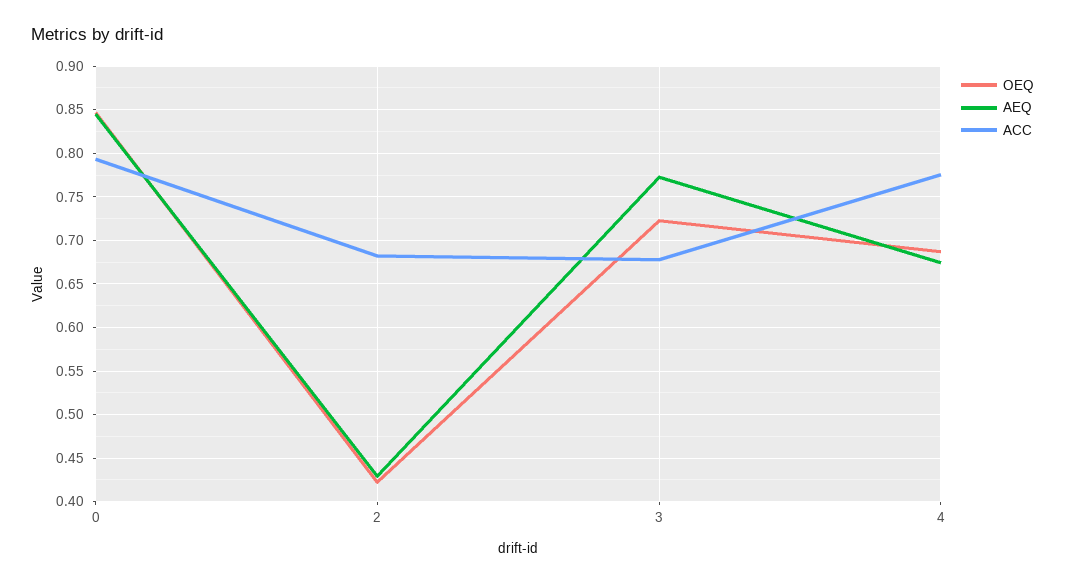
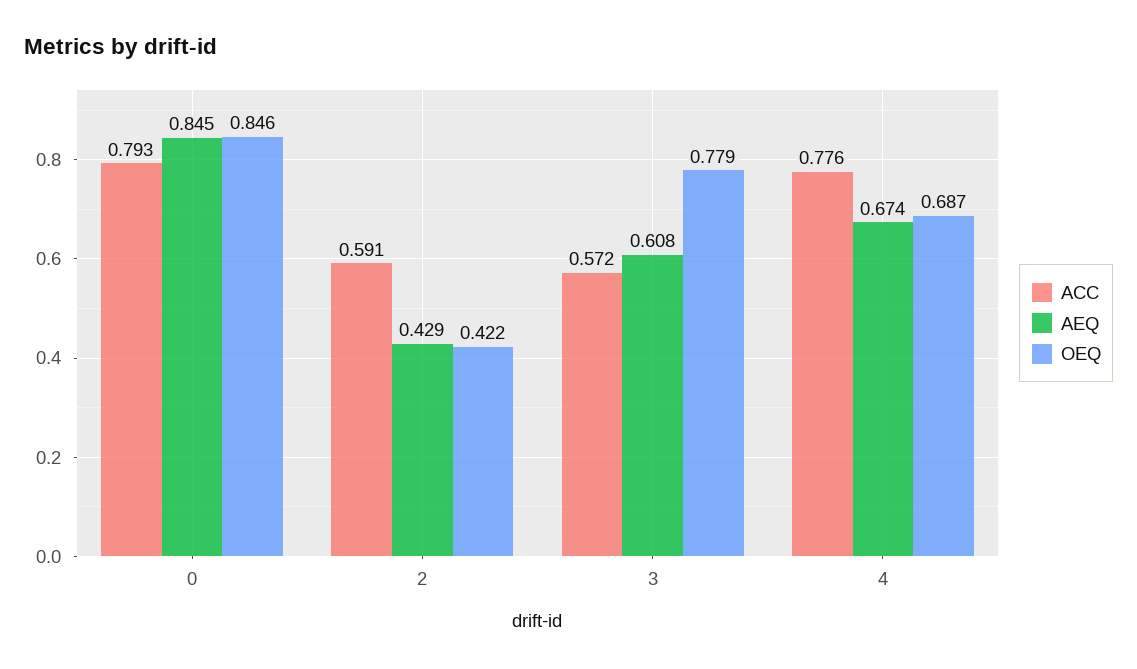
  {
    "OEQ": {
      "0": 0.846,
      "2": 0.422,
-     "3": 0.72,
+     "3": 0.779,
      "4": 0.687
    },
    "AEQ": {
      "0": 0.845,
      "2": 0.429,
-     "3": 0.77,
+     "3": 0.608,
      "4": 0.674
    },
    "ACC": {
      "0": 0.793,
-     "2": 0.68,
+     "2": 0.591,
-     "3": 0.68,
+     "3": 0.572,
      "4": 0.776
    }
  }

